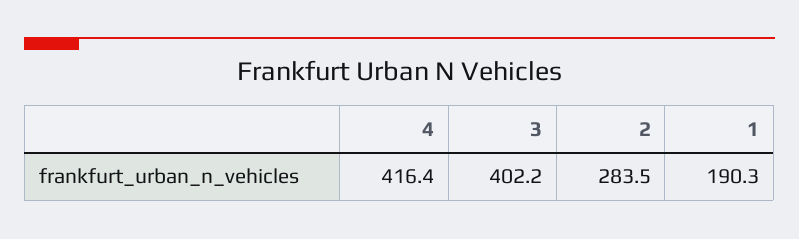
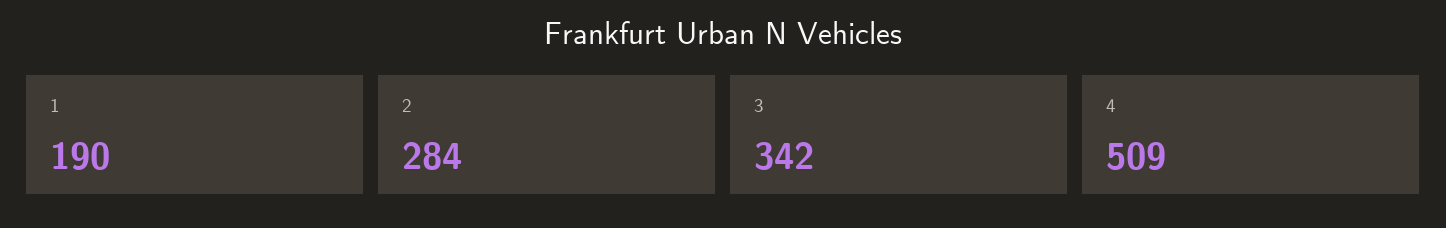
  {
-   "4": 416.4,
+   "4": 509,
-   "3": 402.2,
+   "3": 342,
    "2": 283.5,
    "1": 190.3
  }

